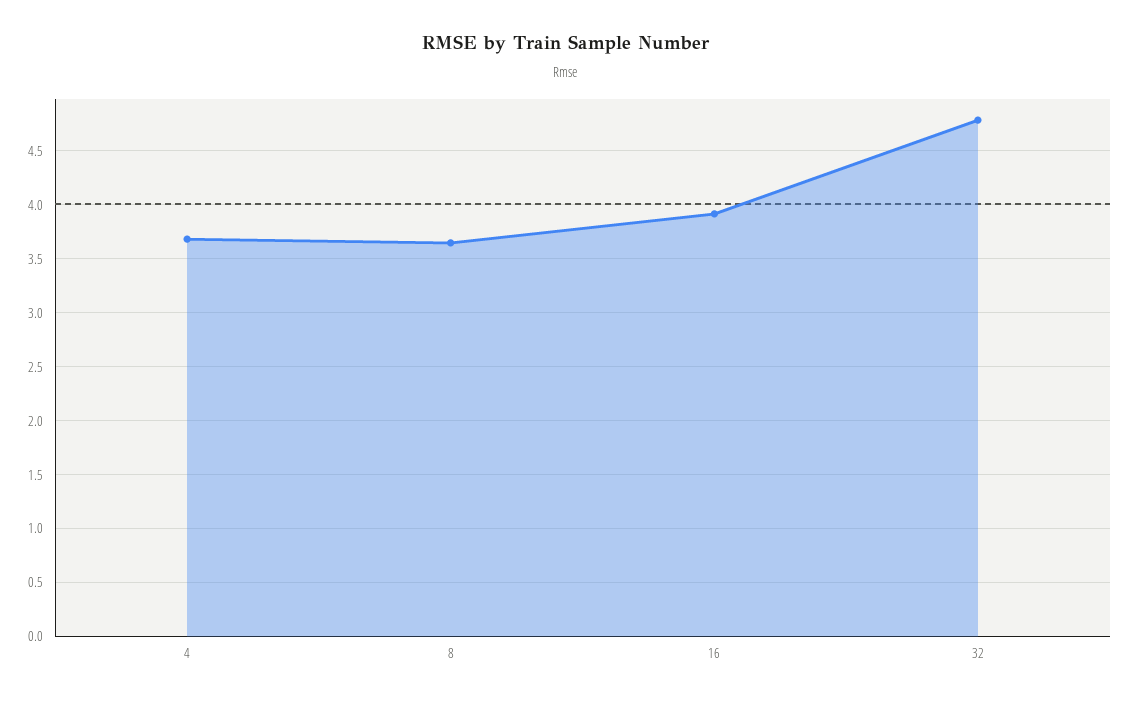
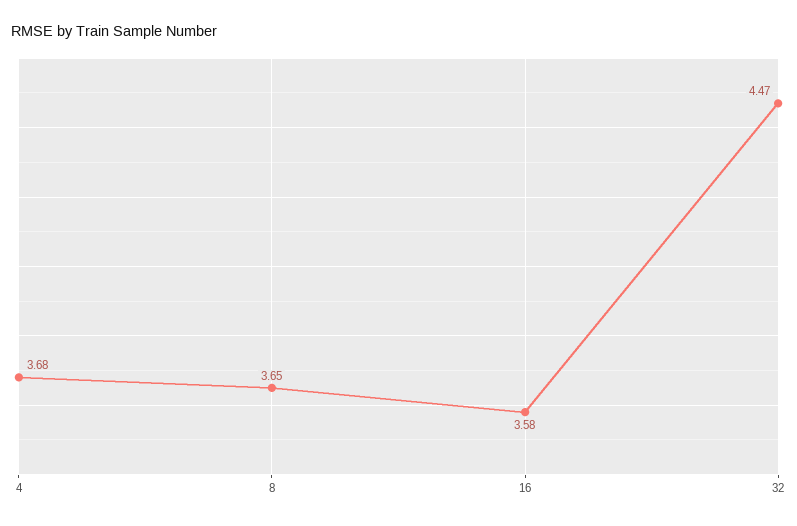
  {
    "4": 3.68,
    "8": 3.65,
-   "16": 3.9,
+   "16": 3.58,
-   "32": 4.8
+   "32": 4.47
  }

